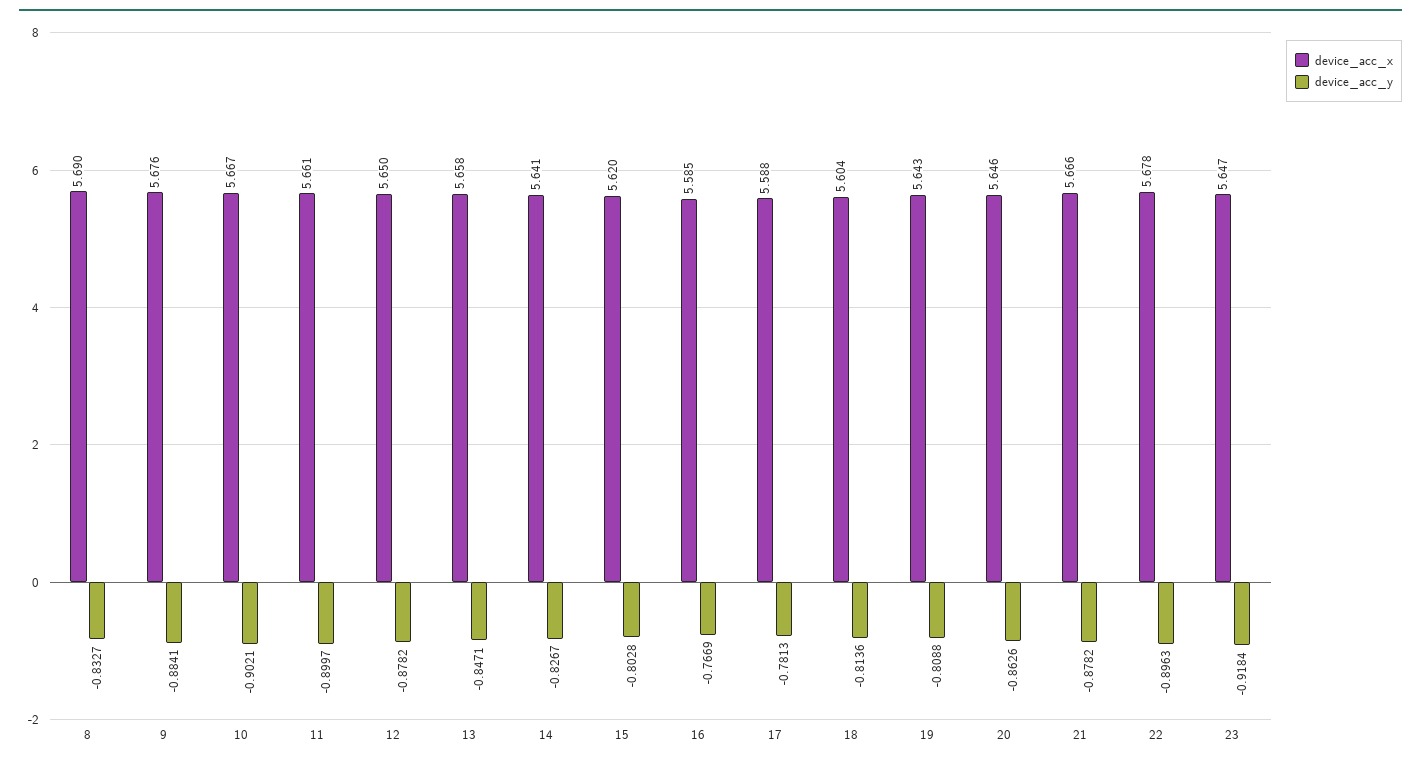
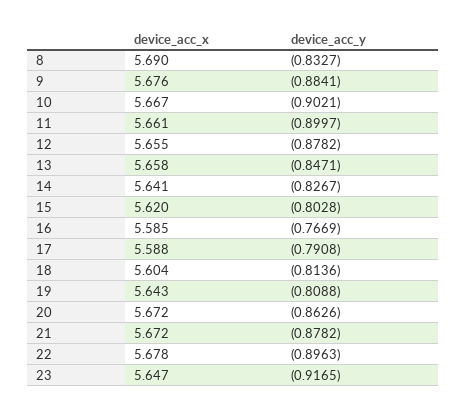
  {
    "device_acc_x": {
      "8": 5.69,
      "9": 5.676,
      "10": 5.667,
      "11": 5.661,
-     "12": 5.65,
+     "12": 5.655,
      "13": 5.658,
      "14": 5.641,
      "15": 5.62,
      "16": 5.585,
      "17": 5.588,
      "18": 5.604,
      "19": 5.643,
-     "20": 5.646,
+     "20": 5.672,
-     "21": 5.666,
+     "21": 5.672,
      "22": 5.678,
      "23": 5.647
    },
    "device_acc_y": {
      "8": -0.8327,
      "9": -0.8841,
      "10": -0.9021,
      "11": -0.8997,
      "12": -0.8782,
      "13": -0.8471,
      "14": -0.8267,
      "15": -0.8028,
      "16": -0.7669,
-     "17": -0.7813,
+     "17": -0.7908,
      "18": -0.8136,
      "19": -0.8088,
      "20": -0.8626,
      "21": -0.8782,
      "22": -0.8963,
-     "23": -0.9184
+     "23": -0.9165
    }
  }

